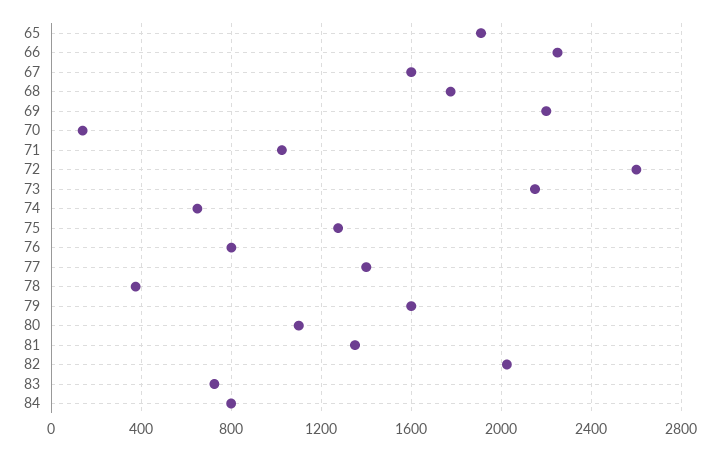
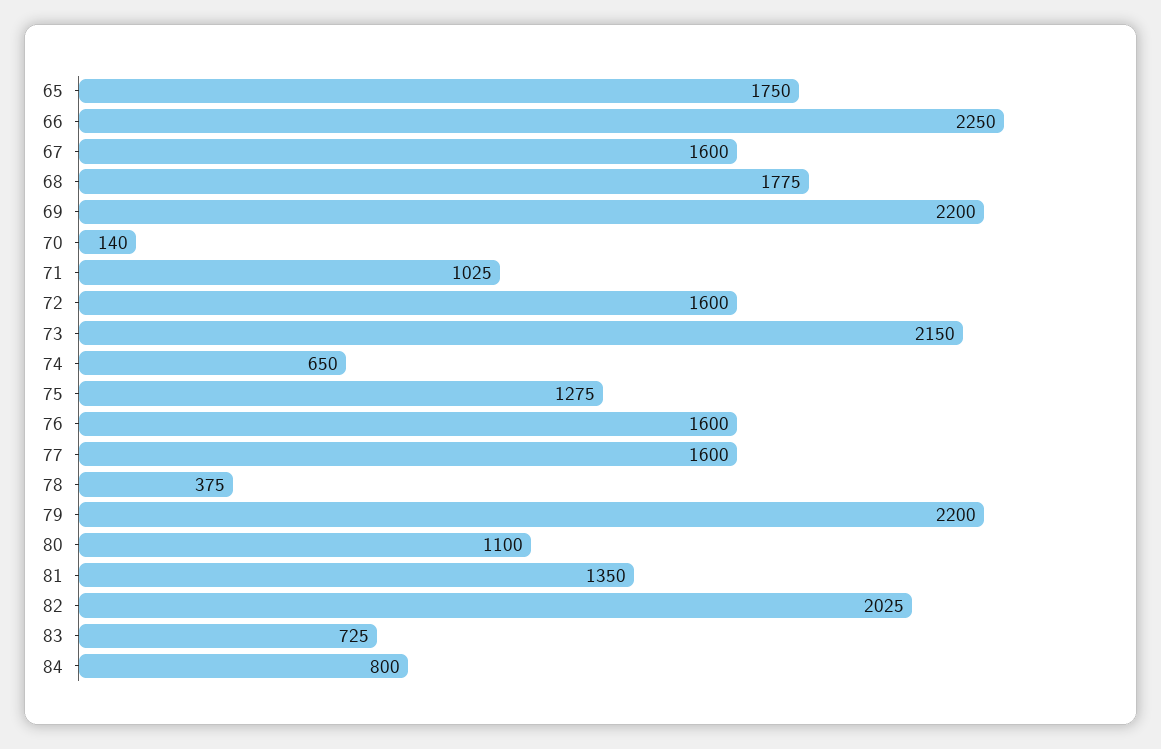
  {
-   "65": 1900,
+   "65": 1750,
    "66": 2250,
    "67": 1600,
    "68": 1775,
    "69": 2200,
    "70": 140,
    "71": 1025,
-   "72": 2600,
+   "72": 1600,
    "73": 2150,
    "74": 650,
    "75": 1275,
-   "76": 800,
+   "76": 1600,
-   "77": 1400,
+   "77": 1600,
    "78": 375,
-   "79": 1600,
+   "79": 2200,
    "80": 1100,
    "81": 1350,
    "82": 2025,
    "83": 725,
    "84": 800
  }

